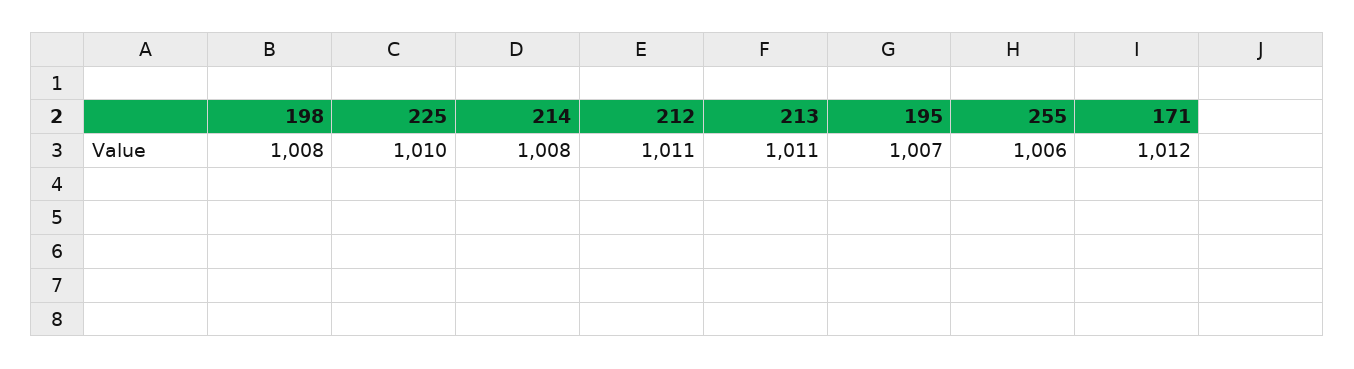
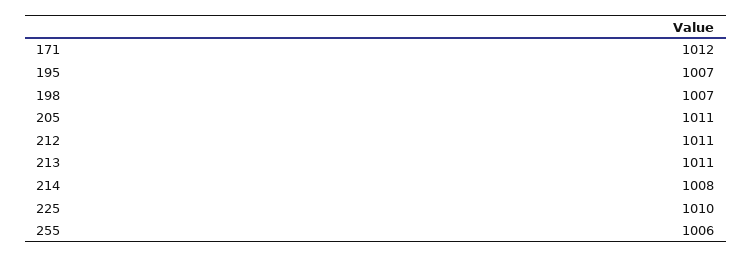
  {
-   "198": 1008,
+   "198": 1007,
    "225": 1010,
    "214": 1008,
    "212": 1011,
    "213": 1011,
    "195": 1007,
    "255": 1006,
-   "171": 1012
+   "171": 1012,
+   "205": 1011
  }

